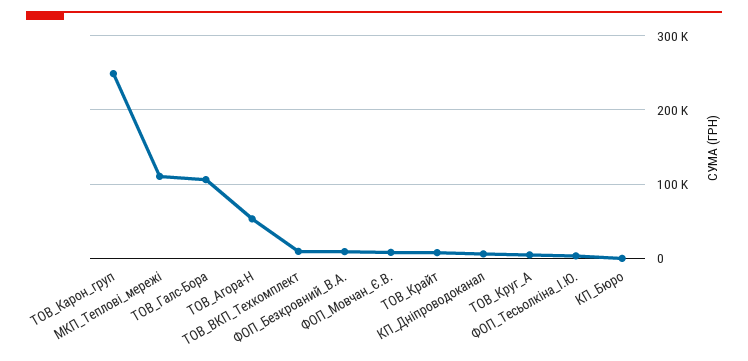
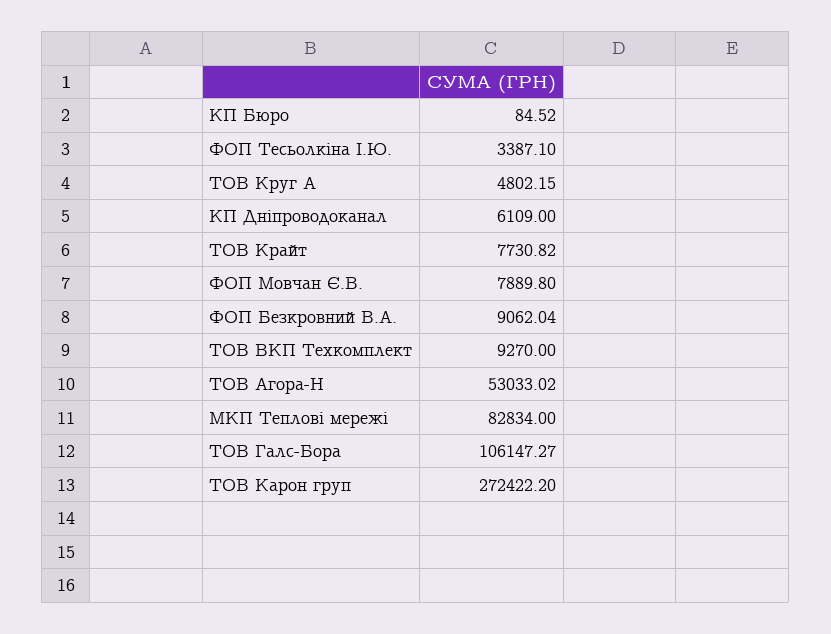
  {
-   "ТОВ_Карон_груп": 250000,
+   "ТОВ_Карон_груп": 272422.2,
-   "МКП_Теплові_мережі": 110000,
+   "МКП_Теплові_мережі": 82834,
    "ТОВ_Галс-Бора": 106147.27,
    "ТОВ_Агора-Н": 53033.02,
    "ТОВ_ВКП_Техкомплект": 9270,
    "ФОП_Безкровний_В.А.": 9062.04,
    "ФОП_Мовчан_Є.В.": 7889.8,
    "ТОВ_Крайт": 7730.82,
    "КП_Дніпроводоканал": 6109,
    "ТОВ_Круг_А": 4802.15,
    "ФОП_Тесьолкіна_І.Ю.": 3387.1,
    "КП_Бюро": 84.52
  }

